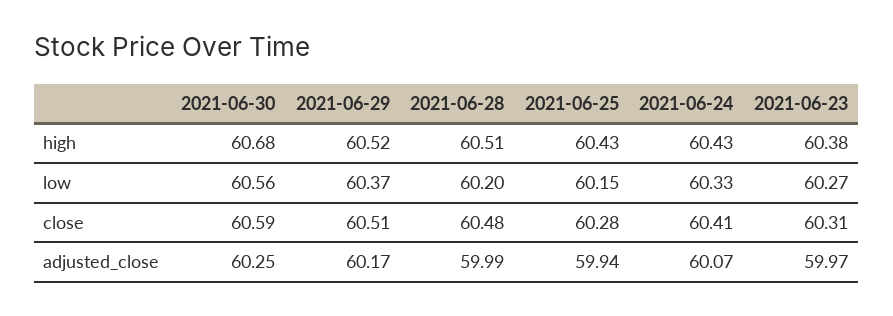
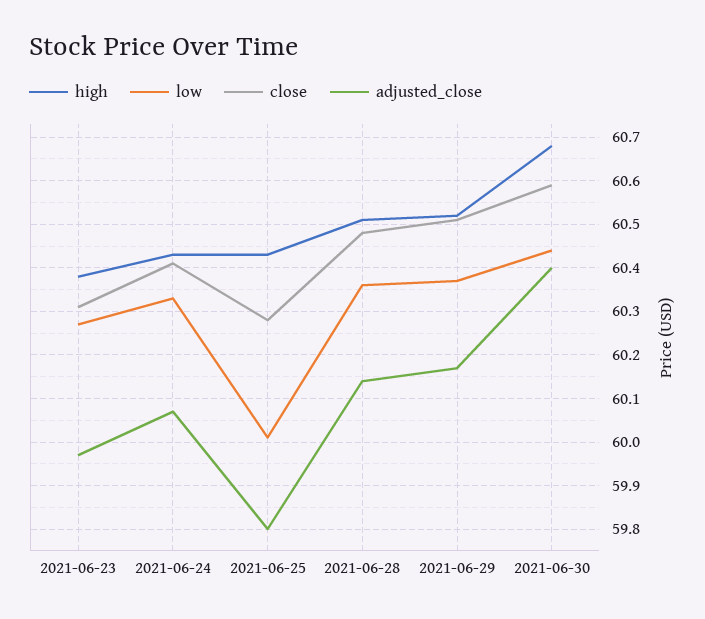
  {
    "high": {
      "2021-06-30": 60.68,
      "2021-06-29": 60.52,
      "2021-06-28": 60.51,
      "2021-06-25": 60.43,
      "2021-06-24": 60.43,
      "2021-06-23": 60.38
    },
    "low": {
-     "2021-06-30": 60.56,
+     "2021-06-30": 60.45,
      "2021-06-29": 60.37,
-     "2021-06-28": 60.2,
+     "2021-06-28": 60.35,
-     "2021-06-25": 60.15,
+     "2021-06-25": 60,
      "2021-06-24": 60.33,
      "2021-06-23": 60.27
    },
    "close": {
      "2021-06-30": 60.59,
      "2021-06-29": 60.51,
      "2021-06-28": 60.48,
      "2021-06-25": 60.28,
      "2021-06-24": 60.41,
      "2021-06-23": 60.31
    },
    "adjusted_close": {
-     "2021-06-30": 60.25,
+     "2021-06-30": 60.4,
      "2021-06-29": 60.17,
-     "2021-06-28": 59.99,
+     "2021-06-28": 60.15,
-     "2021-06-25": 59.94,
+     "2021-06-25": 59.8,
      "2021-06-24": 60.07,
      "2021-06-23": 59.97
    }
  }

